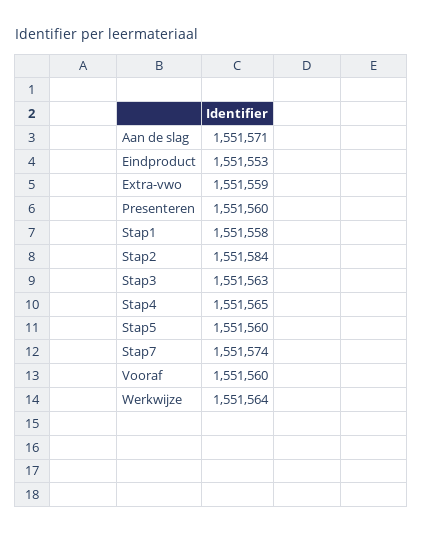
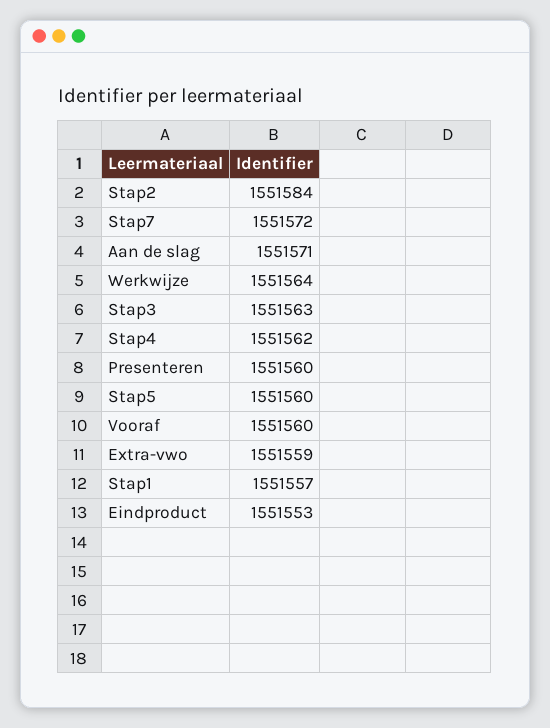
  {
    "Aan de slag": 1551571,
    "Eindproduct": 1551553,
    "Extra-vwo": 1551559,
    "Presenteren": 1551560,
-   "Stap1": 1551558,
+   "Stap1": 1551557,
    "Stap2": 1551584,
    "Stap3": 1551563,
-   "Stap4": 1551565,
+   "Stap4": 1551562,
    "Stap5": 1551560,
-   "Stap7": 1551574,
+   "Stap7": 1551572,
    "Vooraf": 1551560,
    "Werkwijze": 1551564
  }

